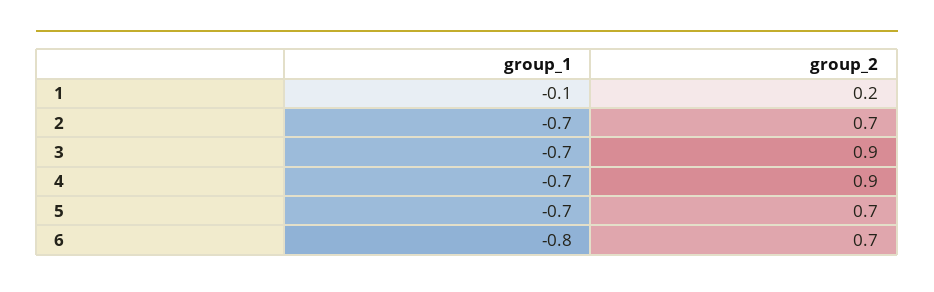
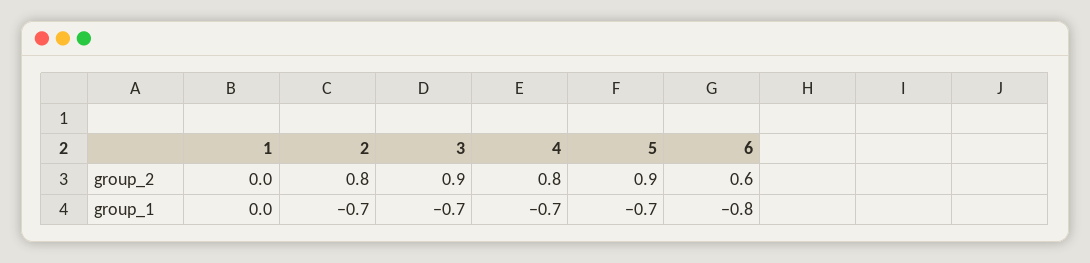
  {
    "group_1": {
-     "1": -0.1,
+     "1": 0,
      "2": -0.7,
      "3": -0.7,
      "4": -0.7,
      "5": -0.7,
      "6": -0.8
    },
    "group_2": {
-     "1": 0.2,
+     "1": 0,
-     "2": 0.7,
+     "2": 0.8,
      "3": 0.9,
-     "4": 0.9,
+     "4": 0.8,
-     "5": 0.7,
+     "5": 0.9,
-     "6": 0.7
+     "6": 0.6
    }
  }

